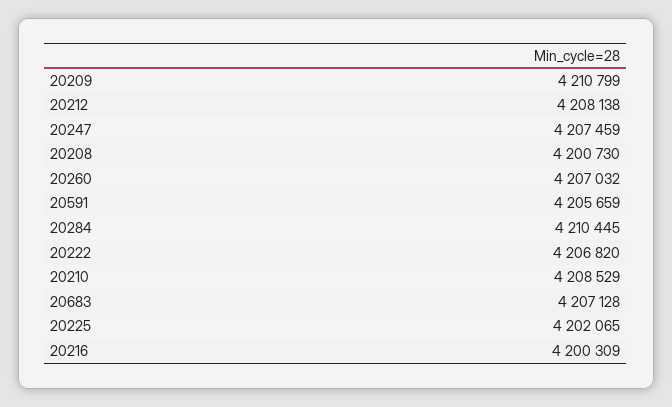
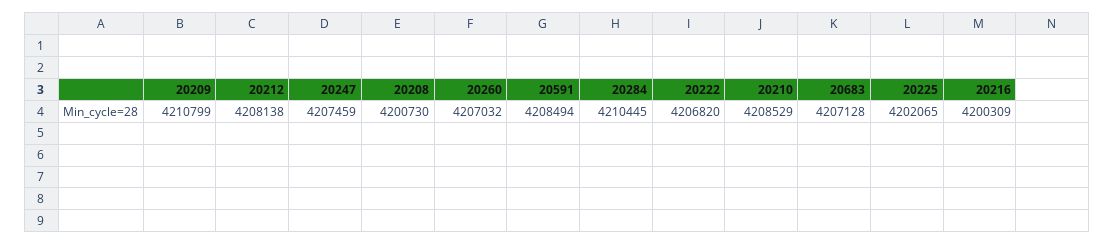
  {
    "20209": 4210799,
    "20212": 4208138,
    "20247": 4207459,
    "20208": 4200730,
    "20260": 4207032,
-   "20591": 4205659,
+   "20591": 4208494,
    "20284": 4210445,
    "20222": 4206820,
    "20210": 4208529,
    "20683": 4207128,
    "20225": 4202065,
    "20216": 4200309
  }

